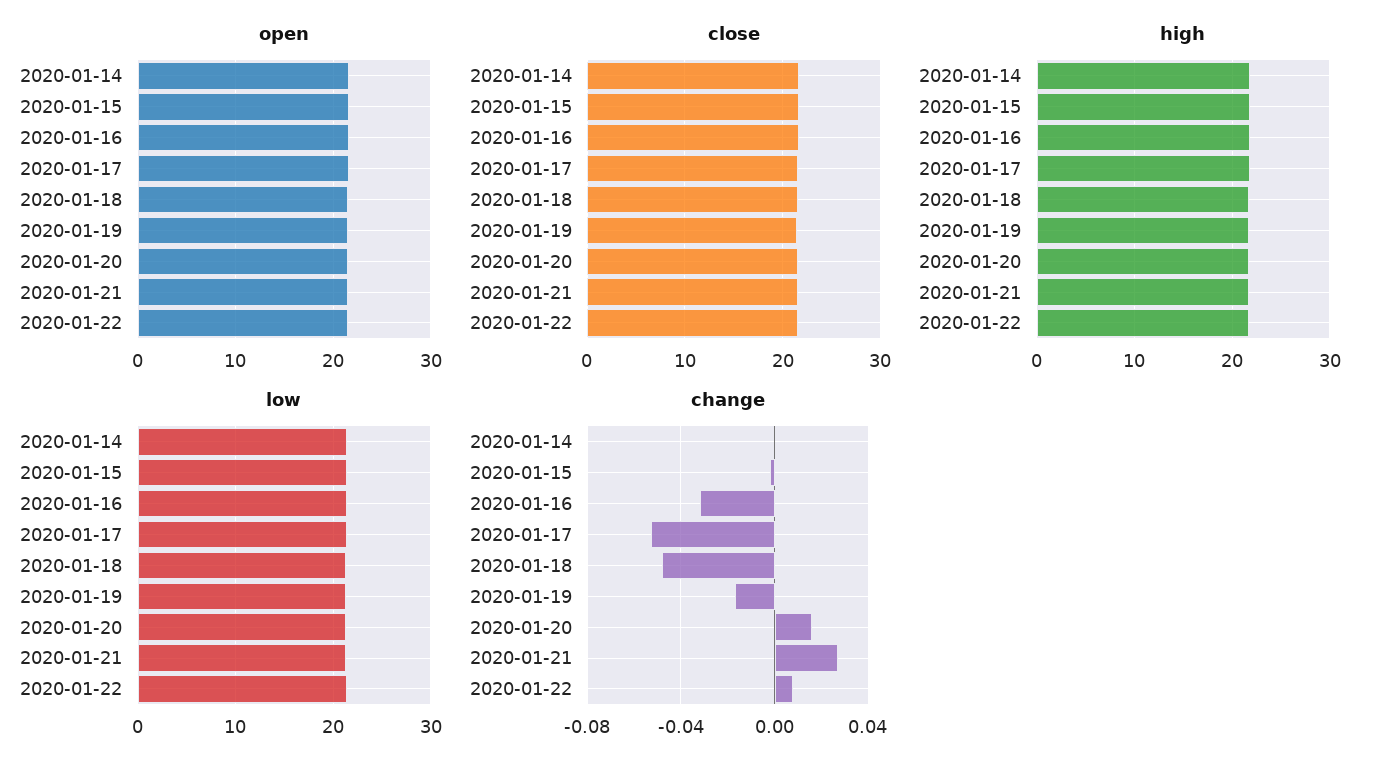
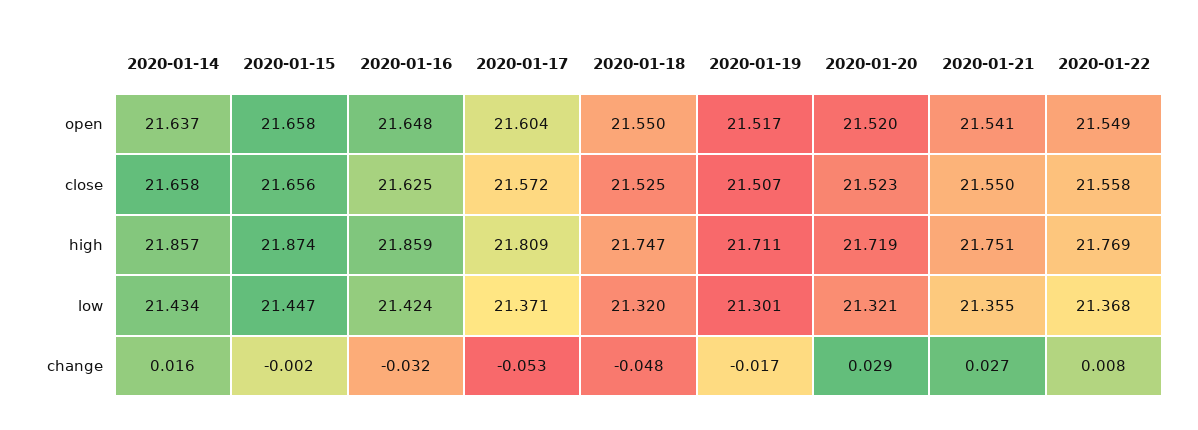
  {
    "open": {
      "2020-01-14": 21.637,
      "2020-01-15": 21.658,
      "2020-01-16": 21.648,
      "2020-01-17": 21.604,
      "2020-01-18": 21.55,
      "2020-01-19": 21.517,
      "2020-01-20": 21.52,
      "2020-01-21": 21.541,
      "2020-01-22": 21.549
    },
    "close": {
      "2020-01-14": 21.658,
      "2020-01-15": 21.656,
      "2020-01-16": 21.625,
      "2020-01-17": 21.572,
      "2020-01-18": 21.525,
      "2020-01-19": 21.507,
      "2020-01-20": 21.523,
      "2020-01-21": 21.55,
      "2020-01-22": 21.558
    },
    "high": {
      "2020-01-14": 21.857,
      "2020-01-15": 21.874,
      "2020-01-16": 21.859,
      "2020-01-17": 21.809,
      "2020-01-18": 21.747,
      "2020-01-19": 21.711,
      "2020-01-20": 21.719,
      "2020-01-21": 21.751,
      "2020-01-22": 21.769
    },
    "low": {
      "2020-01-14": 21.434,
      "2020-01-15": 21.447,
      "2020-01-16": 21.424,
      "2020-01-17": 21.371,
      "2020-01-18": 21.32,
      "2020-01-19": 21.301,
      "2020-01-20": 21.321,
      "2020-01-21": 21.355,
      "2020-01-22": 21.368
    },
    "change": {
-     "2020-01-14": 0,
+     "2020-01-14": 0.016,
      "2020-01-15": -0.002,
      "2020-01-16": -0.032,
      "2020-01-17": -0.053,
      "2020-01-18": -0.048,
      "2020-01-19": -0.017,
-     "2020-01-20": 0.015,
+     "2020-01-20": 0.029,
      "2020-01-21": 0.027,
      "2020-01-22": 0.008
    }
  }

